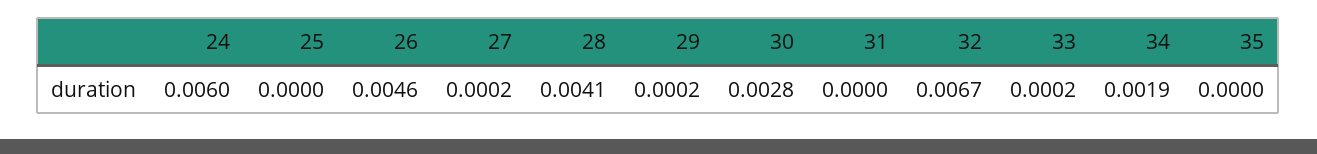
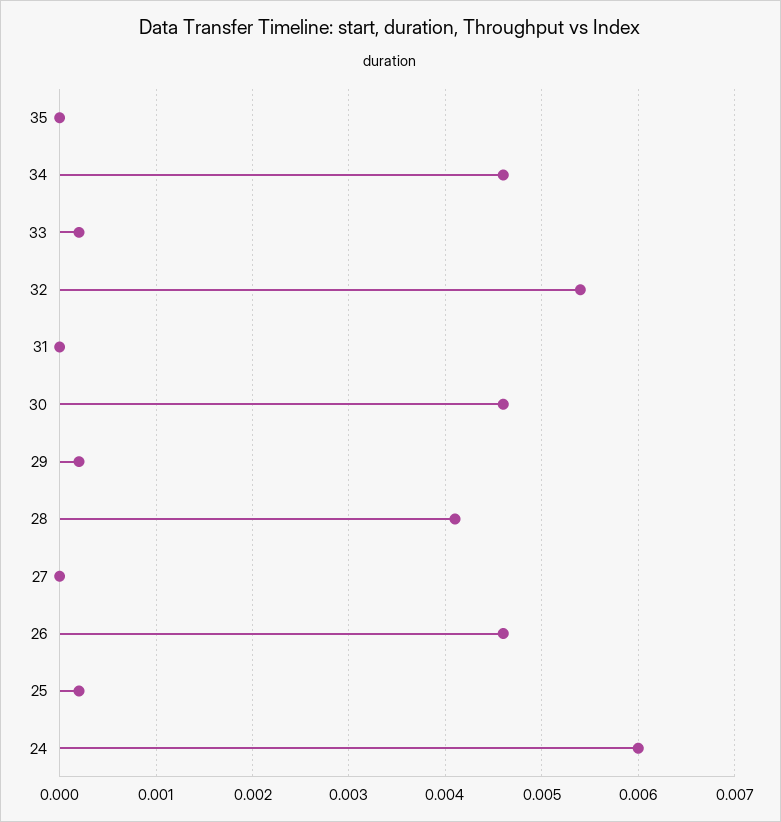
  {
    "24": 0.006,
-   "25": 0,
+   "25": 0.0002,
    "26": 0.0046,
-   "27": 0.0002,
+   "27": 0,
    "28": 0.0041,
    "29": 0.0002,
-   "30": 0.0028,
+   "30": 0.0046,
    "31": 0,
-   "32": 0.0067,
+   "32": 0.0054,
    "33": 0.0002,
-   "34": 0.0019,
+   "34": 0.0046,
    "35": 0
  }

